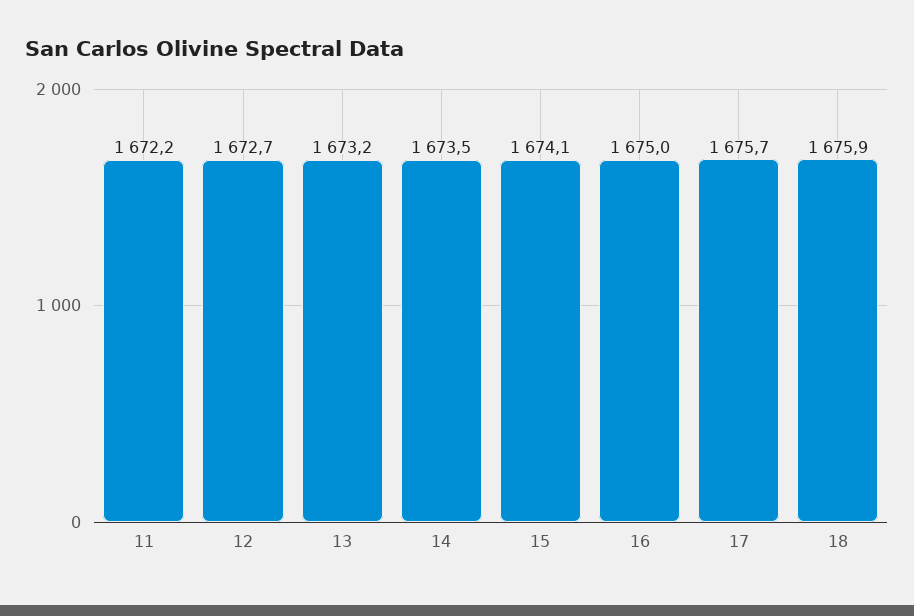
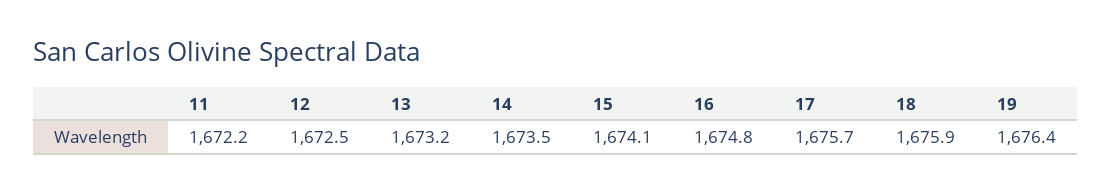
  {
    "11": 1672.2,
-   "12": 1672.7,
+   "12": 1672.5,
    "13": 1673.2,
    "14": 1673.5,
    "15": 1674.1,
-   "16": 1675,
+   "16": 1674.8,
    "17": 1675.7,
-   "18": 1675.9
+   "18": 1675.9,
+   "19": 1676.4
  }

